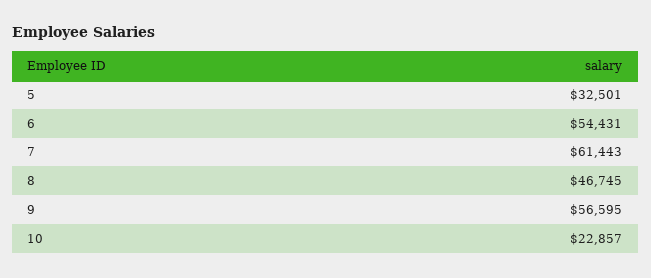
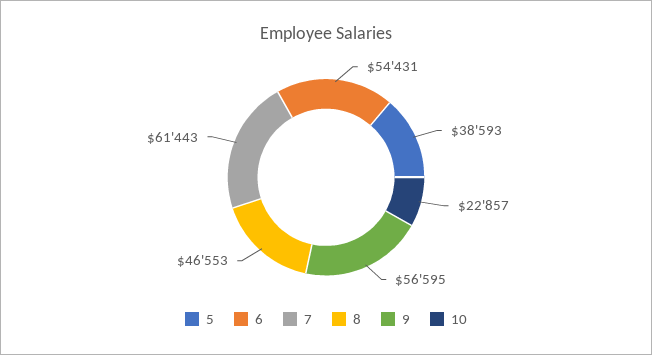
  {
-   "5": 32501,
+   "5": 38593,
    "6": 54431,
    "7": 61443,
-   "8": 46745,
+   "8": 46553,
    "9": 56595,
    "10": 22857
  }

